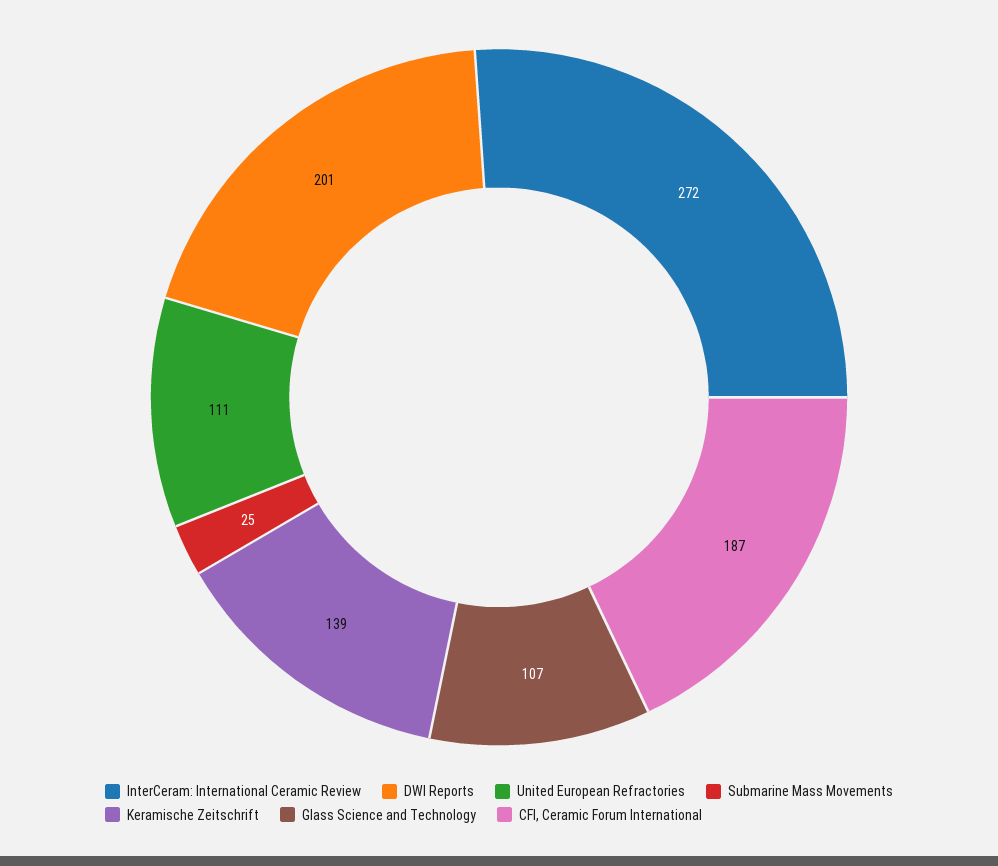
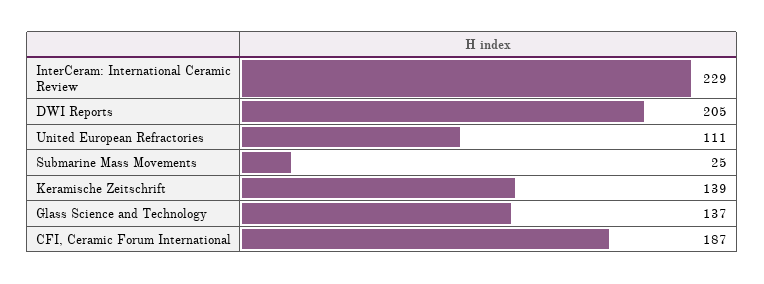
  {
-   "InterCeram: International Ceramic Review": 272,
+   "InterCeram: International Ceramic Review": 229,
-   "DWI Reports": 201,
+   "DWI Reports": 205,
    "United European Refractories": 111,
    "Submarine Mass Movements": 25,
    "Keramische Zeitschrift": 139,
-   "Glass Science and Technology": 107,
+   "Glass Science and Technology": 137,
    "CFI, Ceramic Forum International": 187
  }

